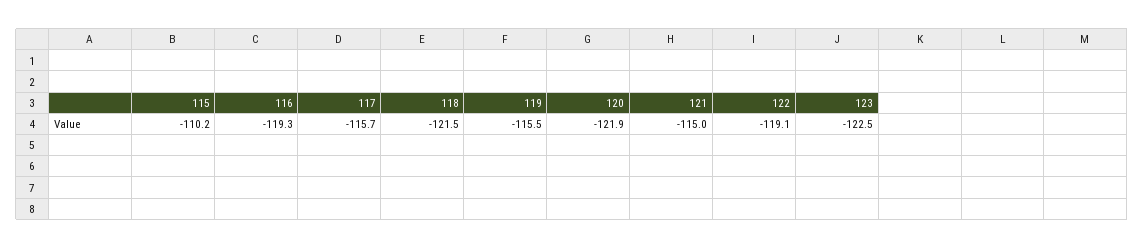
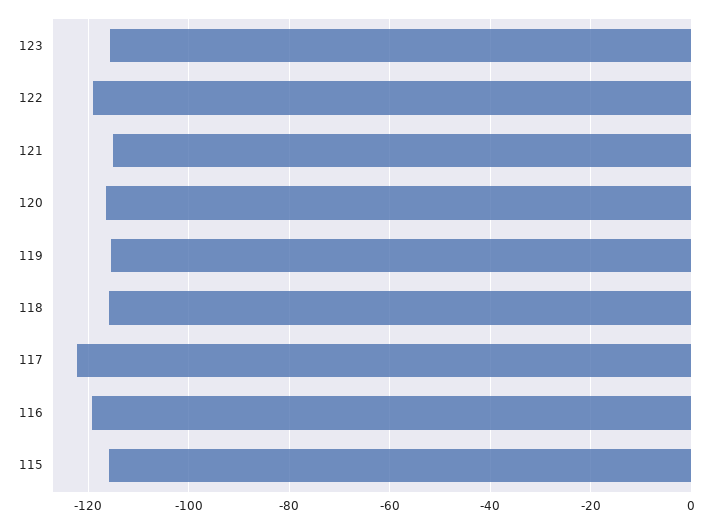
  {
-   "115": -110.2,
+   "115": -116,
    "116": -119.3,
-   "117": -115.7,
+   "117": -122,
-   "118": -121.5,
+   "118": -116,
    "119": -115.5,
-   "120": -121.9,
+   "120": -116,
    "121": -115,
    "122": -119.1,
-   "123": -122.5
+   "123": -116
  }

